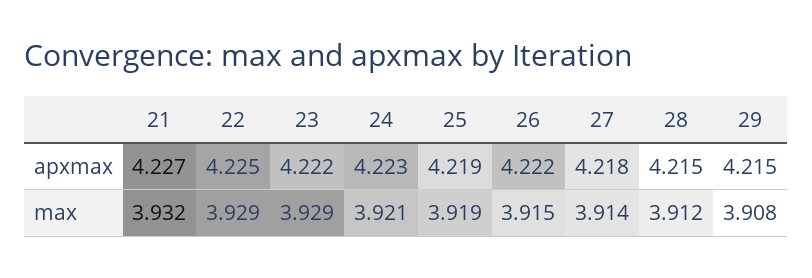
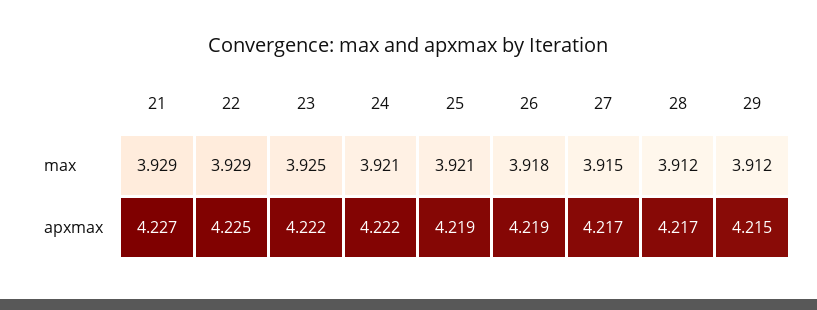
  {
    "21": {
      "apxmax": 4.227,
-     "max": 3.932
+     "max": 3.929
    },
    "22": {
      "apxmax": 4.225,
      "max": 3.929
    },
    "23": {
      "apxmax": 4.222,
-     "max": 3.929
+     "max": 3.925
    },
    "24": {
-     "apxmax": 4.223,
+     "apxmax": 4.222,
      "max": 3.921
    },
    "25": {
      "apxmax": 4.219,
-     "max": 3.919
+     "max": 3.921
    },
    "26": {
-     "apxmax": 4.222,
+     "apxmax": 4.219,
-     "max": 3.915
+     "max": 3.918
    },
    "27": {
-     "apxmax": 4.218,
+     "apxmax": 4.217,
-     "max": 3.914
+     "max": 3.915
    },
    "28": {
-     "apxmax": 4.215,
+     "apxmax": 4.217,
      "max": 3.912
    },
    "29": {
      "apxmax": 4.215,
-     "max": 3.908
+     "max": 3.912
    }
  }

